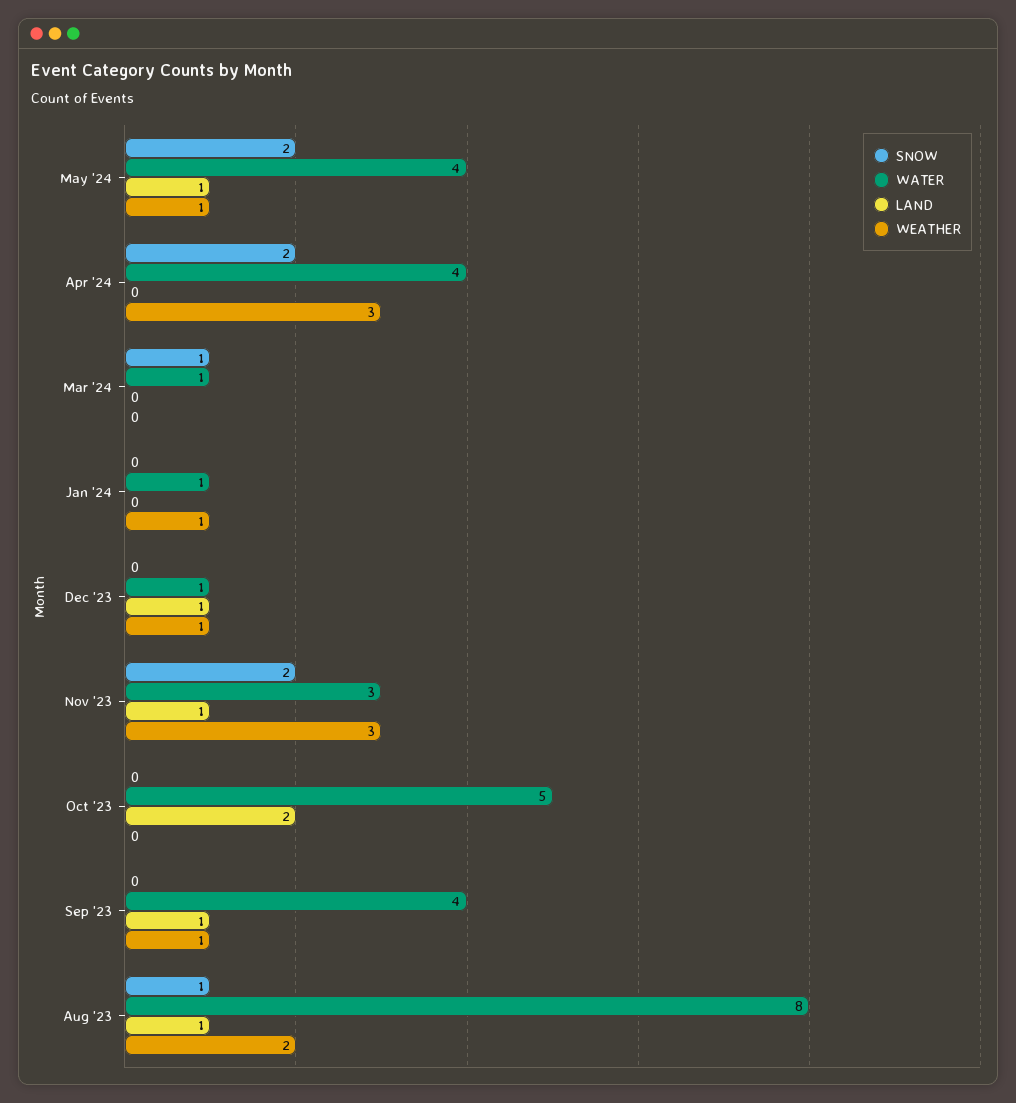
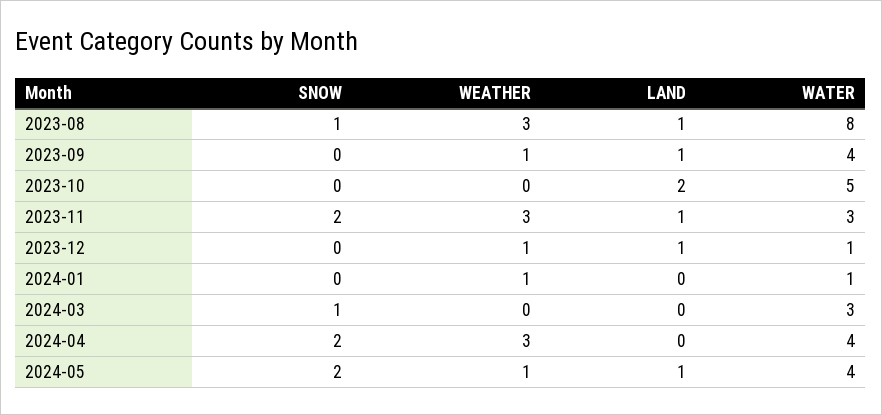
  {
    "SNOW": {
      "May '24": 2,
      "Apr '24": 2,
      "Mar '24": 1,
      "Jan '24": 0,
      "Dec '23": 0,
      "Nov '23": 2,
      "Oct '23": 0,
      "Sep '23": 0,
      "Aug '23": 1
    },
    "WATER": {
      "May '24": 4,
      "Apr '24": 4,
-     "Mar '24": 1,
+     "Mar '24": 3,
      "Jan '24": 1,
      "Dec '23": 1,
      "Nov '23": 3,
      "Oct '23": 5,
      "Sep '23": 4,
      "Aug '23": 8
    },
    "LAND": {
      "May '24": 1,
      "Apr '24": 0,
      "Mar '24": 0,
      "Jan '24": 0,
      "Dec '23": 1,
      "Nov '23": 1,
      "Oct '23": 2,
      "Sep '23": 1,
      "Aug '23": 1
    },
    "WEATHER": {
      "May '24": 1,
      "Apr '24": 3,
      "Mar '24": 0,
      "Jan '24": 1,
      "Dec '23": 1,
      "Nov '23": 3,
      "Oct '23": 0,
      "Sep '23": 1,
-     "Aug '23": 2
+     "Aug '23": 3
    }
  }

